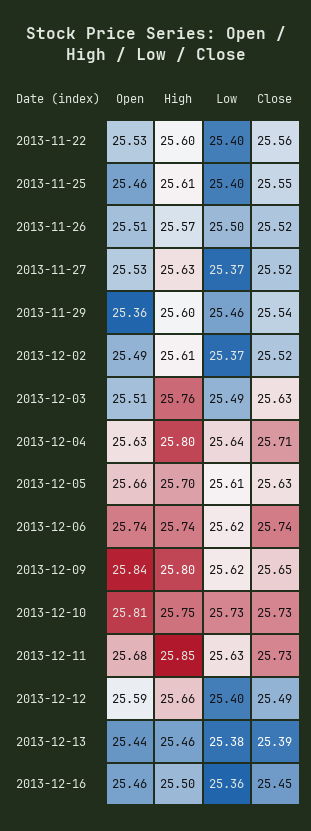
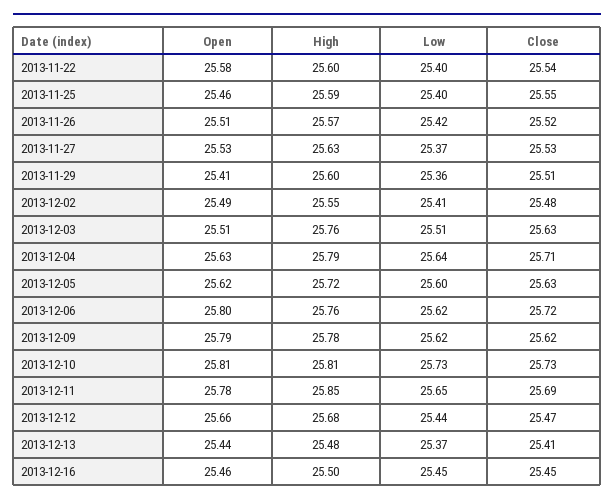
  {
    "Open": {
-     "2013-11-22": 25.53,
+     "2013-11-22": 25.58,
      "2013-11-25": 25.46,
      "2013-11-26": 25.51,
      "2013-11-27": 25.53,
-     "2013-11-29": 25.36,
+     "2013-11-29": 25.41,
      "2013-12-02": 25.49,
      "2013-12-03": 25.51,
      "2013-12-04": 25.63,
-     "2013-12-05": 25.66,
+     "2013-12-05": 25.62,
-     "2013-12-06": 25.74,
+     "2013-12-06": 25.8,
-     "2013-12-09": 25.84,
+     "2013-12-09": 25.79,
      "2013-12-10": 25.81,
-     "2013-12-11": 25.68,
+     "2013-12-11": 25.78,
-     "2013-12-12": 25.59,
+     "2013-12-12": 25.66,
      "2013-12-13": 25.44,
      "2013-12-16": 25.46
    },
    "High": {
      "2013-11-22": 25.6,
-     "2013-11-25": 25.61,
+     "2013-11-25": 25.59,
      "2013-11-26": 25.57,
      "2013-11-27": 25.63,
      "2013-11-29": 25.6,
-     "2013-12-02": 25.61,
+     "2013-12-02": 25.55,
      "2013-12-03": 25.76,
-     "2013-12-04": 25.8,
+     "2013-12-04": 25.79,
-     "2013-12-05": 25.7,
+     "2013-12-05": 25.72,
-     "2013-12-06": 25.74,
+     "2013-12-06": 25.76,
-     "2013-12-09": 25.8,
+     "2013-12-09": 25.78,
-     "2013-12-10": 25.75,
+     "2013-12-10": 25.81,
      "2013-12-11": 25.85,
-     "2013-12-12": 25.66,
+     "2013-12-12": 25.68,
-     "2013-12-13": 25.46,
+     "2013-12-13": 25.48,
      "2013-12-16": 25.5
    },
    "Low": {
      "2013-11-22": 25.4,
      "2013-11-25": 25.4,
-     "2013-11-26": 25.5,
+     "2013-11-26": 25.42,
      "2013-11-27": 25.37,
-     "2013-11-29": 25.46,
+     "2013-11-29": 25.36,
-     "2013-12-02": 25.37,
+     "2013-12-02": 25.41,
-     "2013-12-03": 25.49,
+     "2013-12-03": 25.51,
      "2013-12-04": 25.64,
-     "2013-12-05": 25.61,
+     "2013-12-05": 25.6,
      "2013-12-06": 25.62,
      "2013-12-09": 25.62,
      "2013-12-10": 25.73,
-     "2013-12-11": 25.63,
+     "2013-12-11": 25.65,
-     "2013-12-12": 25.4,
+     "2013-12-12": 25.44,
-     "2013-12-13": 25.38,
+     "2013-12-13": 25.37,
-     "2013-12-16": 25.36
+     "2013-12-16": 25.45
    },
    "Close": {
-     "2013-11-22": 25.56,
+     "2013-11-22": 25.54,
      "2013-11-25": 25.55,
      "2013-11-26": 25.52,
-     "2013-11-27": 25.52,
+     "2013-11-27": 25.53,
-     "2013-11-29": 25.54,
+     "2013-11-29": 25.51,
-     "2013-12-02": 25.52,
+     "2013-12-02": 25.48,
      "2013-12-03": 25.63,
      "2013-12-04": 25.71,
      "2013-12-05": 25.63,
-     "2013-12-06": 25.74,
+     "2013-12-06": 25.72,
-     "2013-12-09": 25.65,
+     "2013-12-09": 25.62,
      "2013-12-10": 25.73,
-     "2013-12-11": 25.73,
+     "2013-12-11": 25.69,
-     "2013-12-12": 25.49,
+     "2013-12-12": 25.47,
-     "2013-12-13": 25.39,
+     "2013-12-13": 25.41,
      "2013-12-16": 25.45
    }
  }

